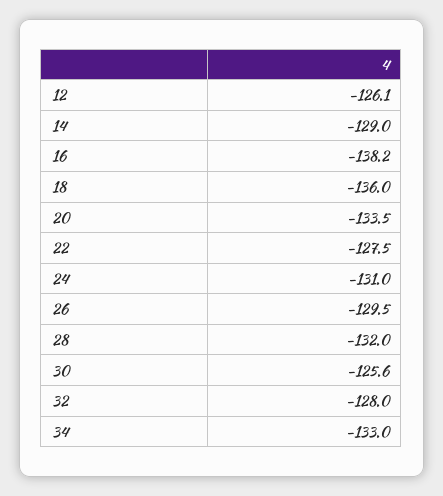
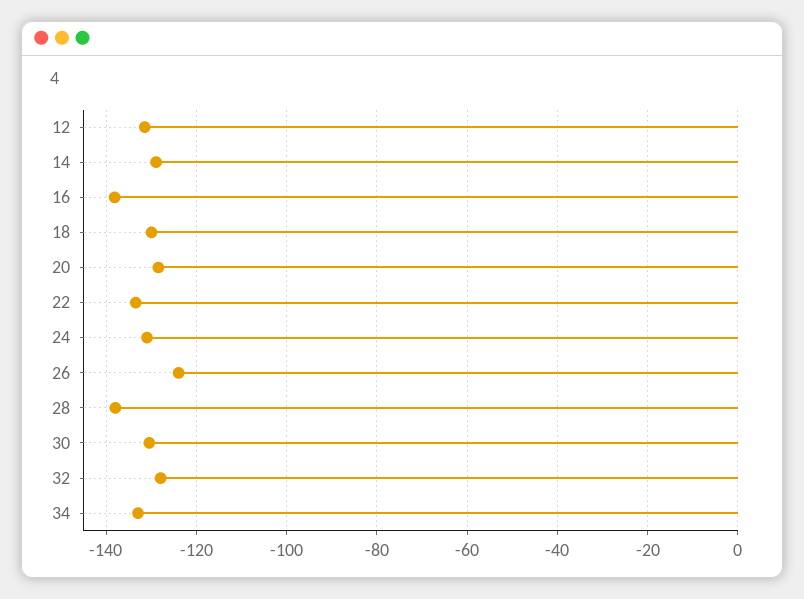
  {
-   "12": -126.1,
+   "12": -132,
    "14": -129,
    "16": -138.2,
-   "18": -136,
+   "18": -130,
-   "20": -133.5,
+   "20": -128,
-   "22": -127.5,
+   "22": -134,
    "24": -131,
-   "26": -129.5,
+   "26": -124,
-   "28": -132,
+   "28": -138,
-   "30": -125.6,
+   "30": -130,
    "32": -128,
    "34": -133
  }

